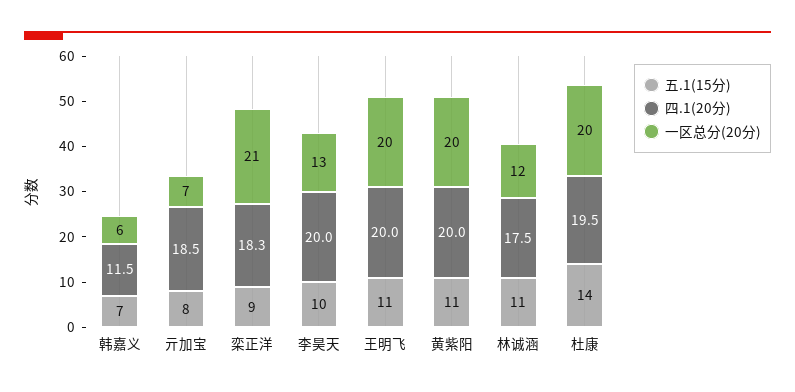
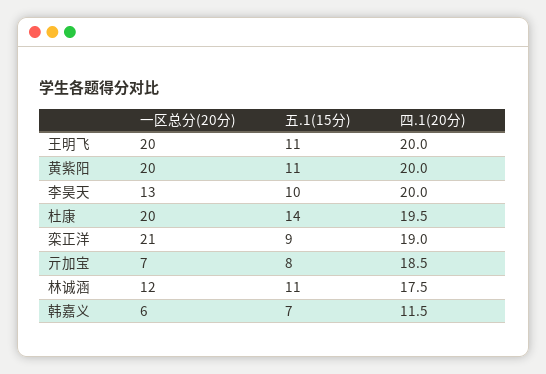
  {
    "五.1(15分)": {
      "韩嘉义": 7,
      "亓加宝": 8,
      "栾正洋": 9,
      "李昊天": 10,
      "王明飞": 11,
      "黄紫阳": 11,
      "林诚涵": 11,
      "杜康": 14
    },
    "四.1(20分)": {
      "韩嘉义": 11.5,
      "亓加宝": 18.5,
-     "栾正洋": 18.3,
+     "栾正洋": 19,
      "李昊天": 20,
      "王明飞": 20,
      "黄紫阳": 20,
      "林诚涵": 17.5,
      "杜康": 19.5
    },
    "一区总分(20分)": {
      "韩嘉义": 6,
      "亓加宝": 7,
      "栾正洋": 21,
      "李昊天": 13,
      "王明飞": 20,
      "黄紫阳": 20,
      "林诚涵": 12,
      "杜康": 20
    }
  }

